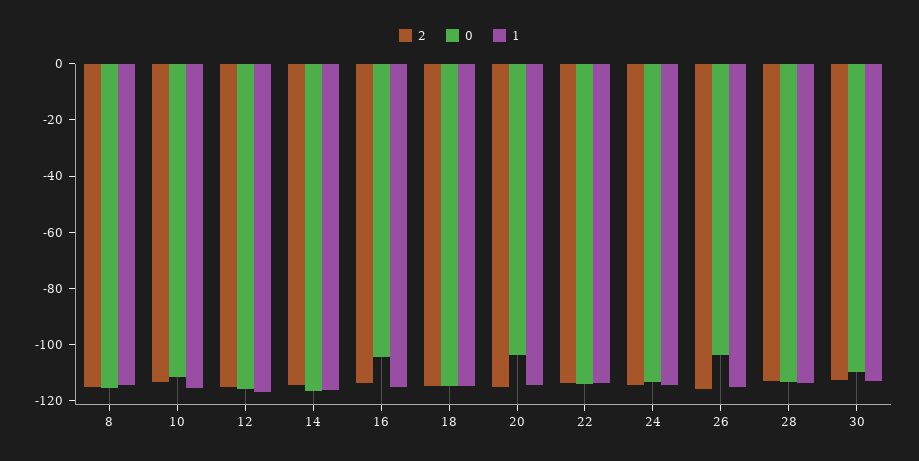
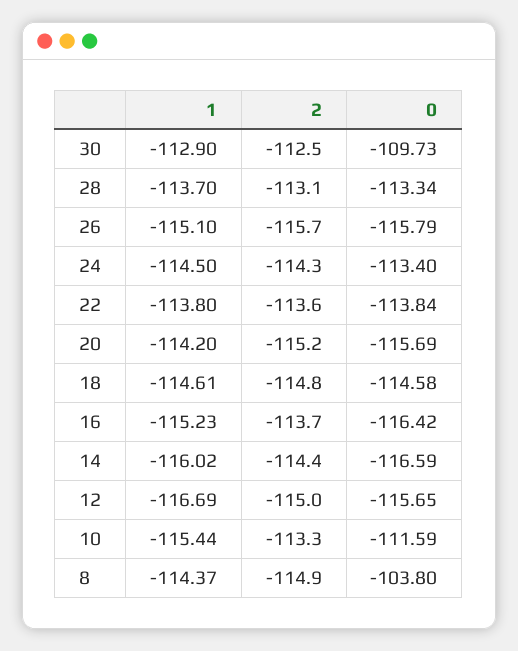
  {
    "2": {
      "8": -114.9,
      "10": -113.3,
      "12": -115,
      "14": -114.4,
      "16": -113.7,
      "18": -114.8,
      "20": -115.2,
      "22": -113.6,
      "24": -114.3,
      "26": -115.7,
      "28": -113.1,
      "30": -112.5
    },
    "0": {
-     "8": -115,
+     "8": -103.8,
      "10": -111.59,
      "12": -115.65,
      "14": -116.59,
-     "16": -105,
+     "16": -116.42,
      "18": -114.58,
-     "20": -105,
+     "20": -115.69,
      "22": -113.84,
      "24": -113.4,
-     "26": -105,
+     "26": -115.79,
      "28": -113.34,
      "30": -109.73
    },
    "1": {
      "8": -114.37,
      "10": -115.44,
      "12": -116.69,
      "14": -116.02,
      "16": -115.23,
      "18": -114.61,
      "20": -114.2,
      "22": -113.8,
      "24": -114.5,
      "26": -115.1,
      "28": -113.7,
      "30": -112.9
    }
  }

